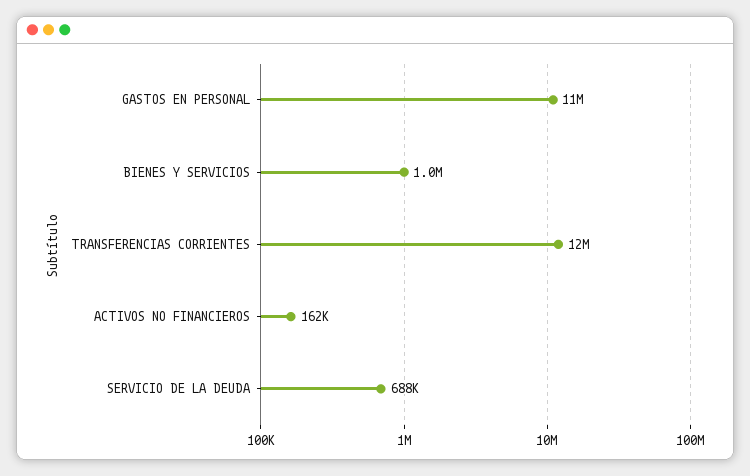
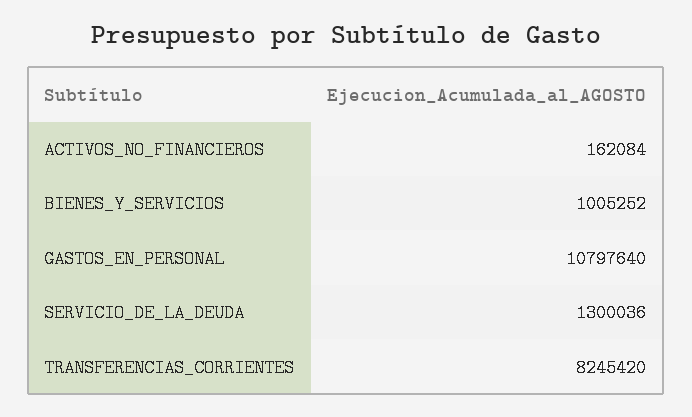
  {
    "GASTOS EN PERSONAL": 10797640,
    "BIENES Y SERVICIOS": 1005252,
-   "TRANSFERENCIAS CORRIENTES": 12000000,
+   "TRANSFERENCIAS CORRIENTES": 8245420,
    "ACTIVOS NO FINANCIEROS": 162084,
-   "SERVICIO DE LA DEUDA": 688000
+   "SERVICIO DE LA DEUDA": 1300036
  }

